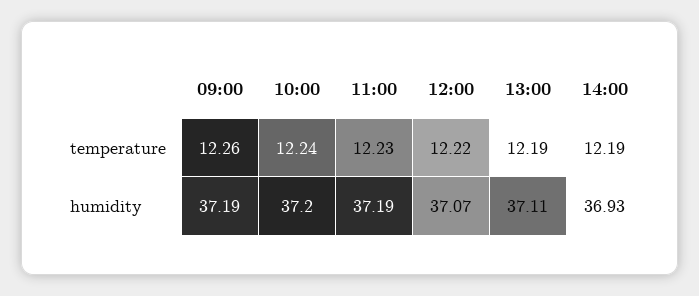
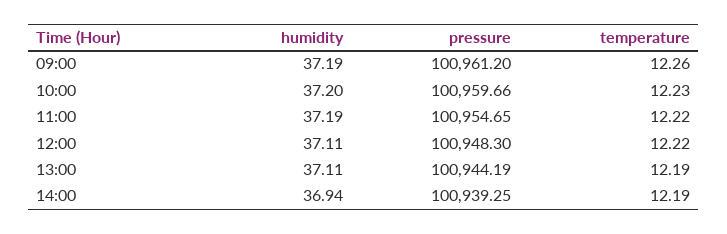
  {
    "09:00": {
      "temperature": 12.26,
-     "humidity": 37.19
+     "humidity": 37.19,
+     "pressure": 100961.2
    },
    "10:00": {
-     "temperature": 12.24,
+     "temperature": 12.23,
-     "humidity": 37.2
+     "humidity": 37.2,
+     "pressure": 100959.66
    },
    "11:00": {
-     "temperature": 12.23,
+     "temperature": 12.22,
-     "humidity": 37.19
+     "humidity": 37.19,
+     "pressure": 100954.65
    },
    "12:00": {
      "temperature": 12.22,
-     "humidity": 37.07
+     "humidity": 37.11,
+     "pressure": 100948.3
    },
    "13:00": {
      "temperature": 12.19,
-     "humidity": 37.11
+     "humidity": 37.11,
+     "pressure": 100944.19
    },
    "14:00": {
      "temperature": 12.19,
-     "humidity": 36.93
+     "humidity": 36.94,
+     "pressure": 100939.25
    }
  }

